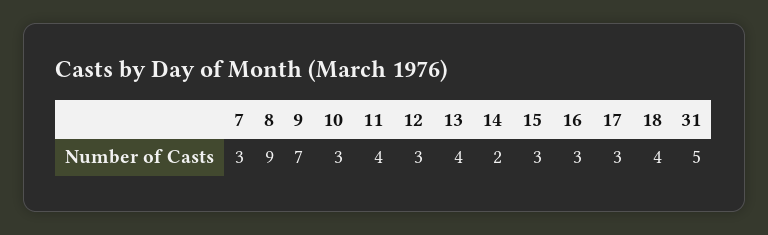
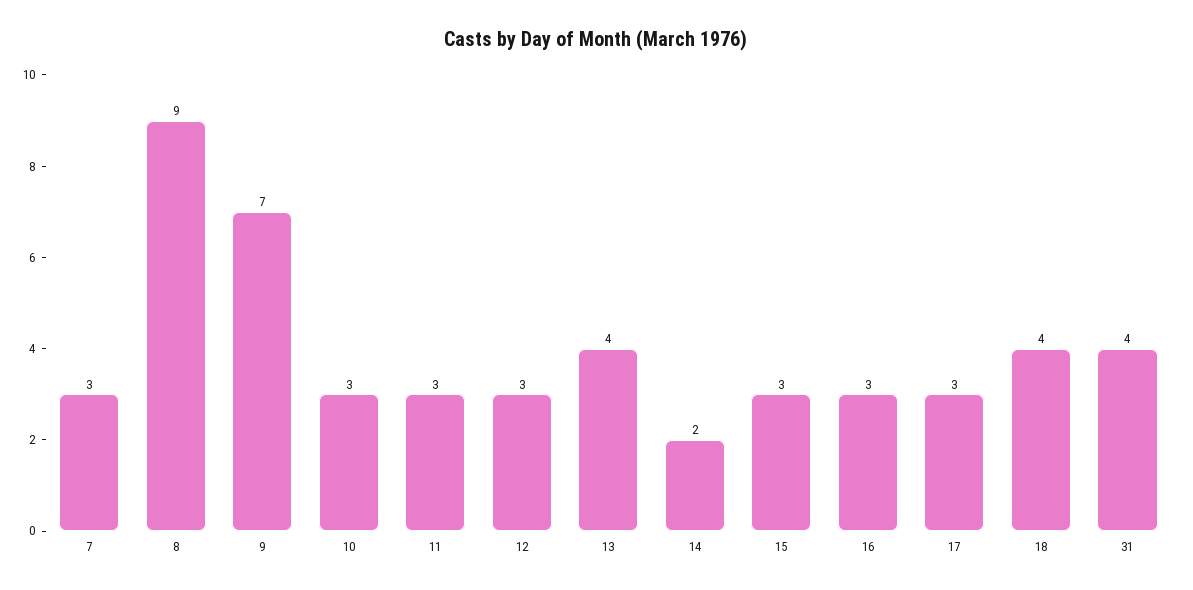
  {
    "7": 3,
    "8": 9,
    "9": 7,
    "10": 3,
-   "11": 4,
+   "11": 3,
    "12": 3,
    "13": 4,
    "14": 2,
    "15": 3,
    "16": 3,
    "17": 3,
    "18": 4,
-   "31": 5
+   "31": 4
  }

